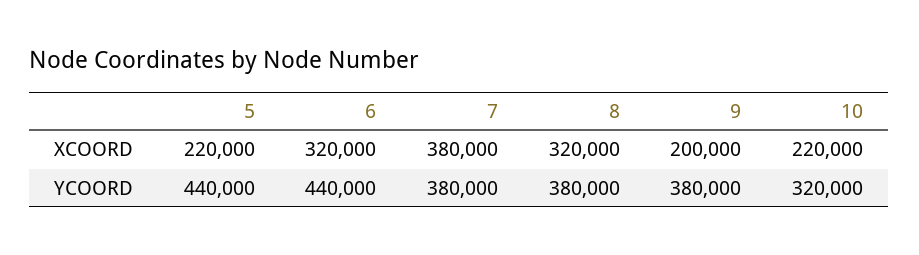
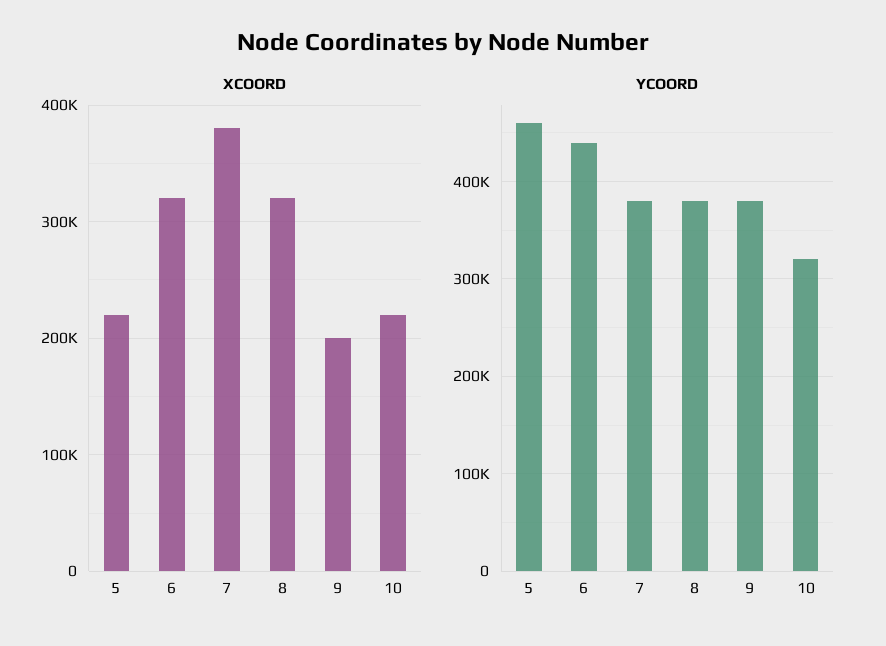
  {
    "XCOORD": {
      "5": 220000,
      "6": 320000,
      "7": 380000,
      "8": 320000,
      "9": 200000,
      "10": 220000
    },
    "YCOORD": {
-     "5": 440000,
+     "5": 460000,
      "6": 440000,
      "7": 380000,
      "8": 380000,
      "9": 380000,
      "10": 320000
    }
  }

